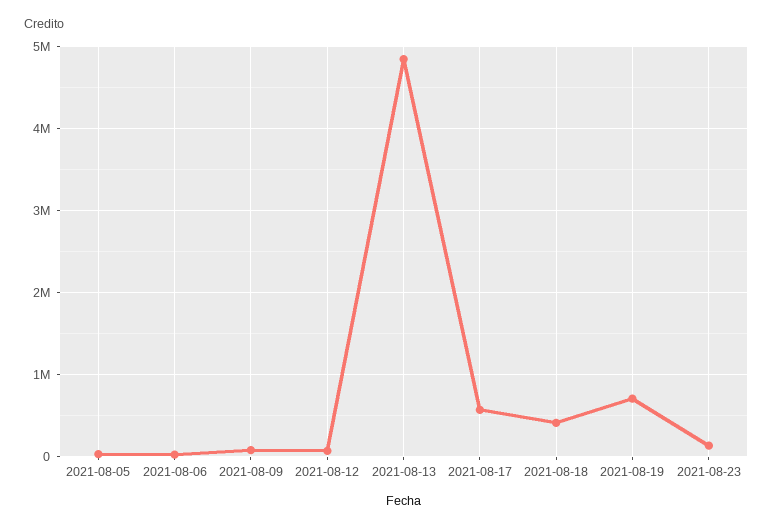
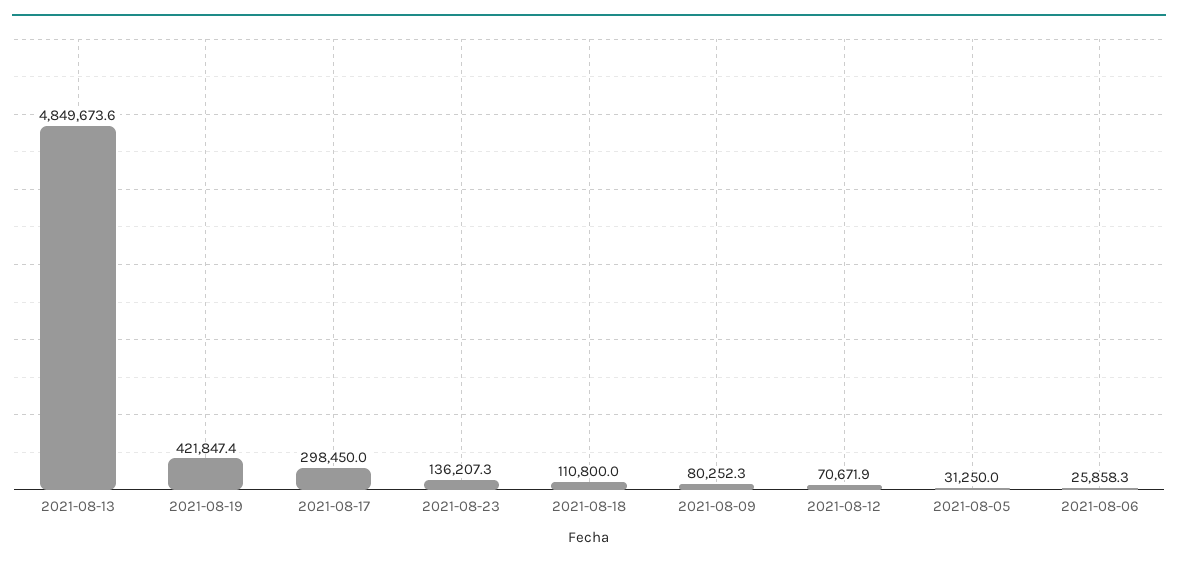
  {
    "2021-08-05": 31250,
    "2021-08-06": 25858.3,
    "2021-08-09": 80252.3,
    "2021-08-12": 70671.9,
    "2021-08-13": 4849673.6,
-   "2021-08-17": 600000,
+   "2021-08-17": 298450,
-   "2021-08-18": 400000,
+   "2021-08-18": 110800,
-   "2021-08-19": 700000,
+   "2021-08-19": 421847.4,
    "2021-08-23": 136207.3
  }

